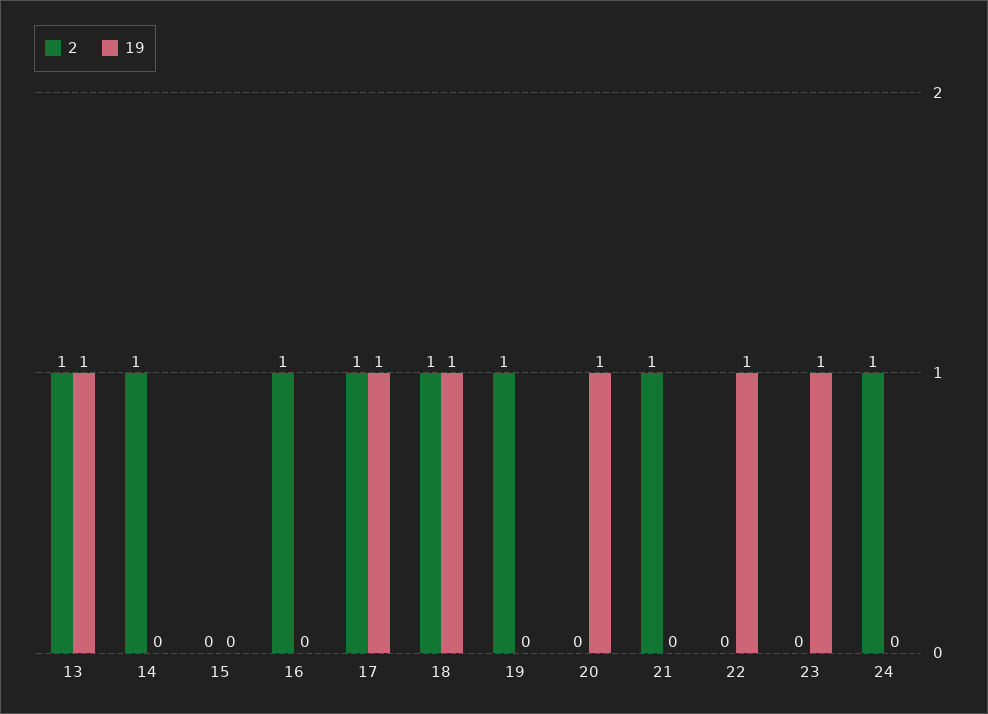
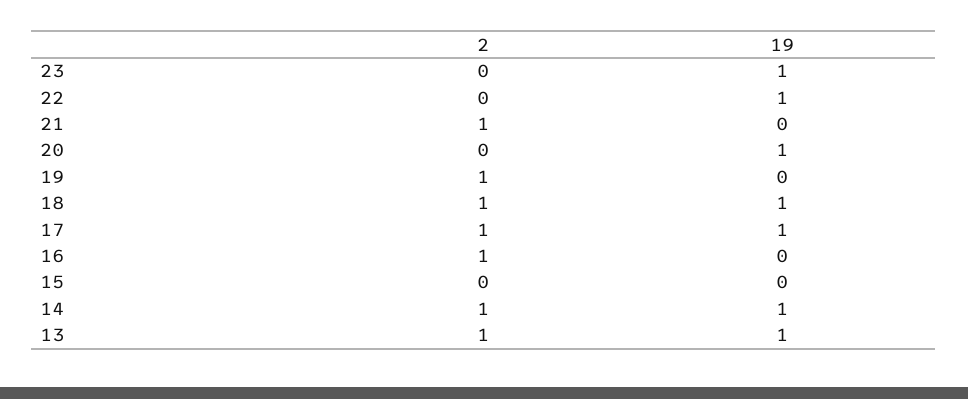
  {
    "2": {
      "13": 1,
      "14": 1,
      "15": 0,
      "16": 1,
      "17": 1,
      "18": 1,
      "19": 1,
      "20": 0,
      "21": 1,
      "22": 0,
-     "23": 0,
+     "23": 0
-     "24": 1
    },
    "19": {
      "13": 1,
-     "14": 0,
+     "14": 1,
      "15": 0,
      "16": 0,
      "17": 1,
      "18": 1,
      "19": 0,
      "20": 1,
      "21": 0,
      "22": 1,
-     "23": 1,
+     "23": 1
-     "24": 0
    }
  }

